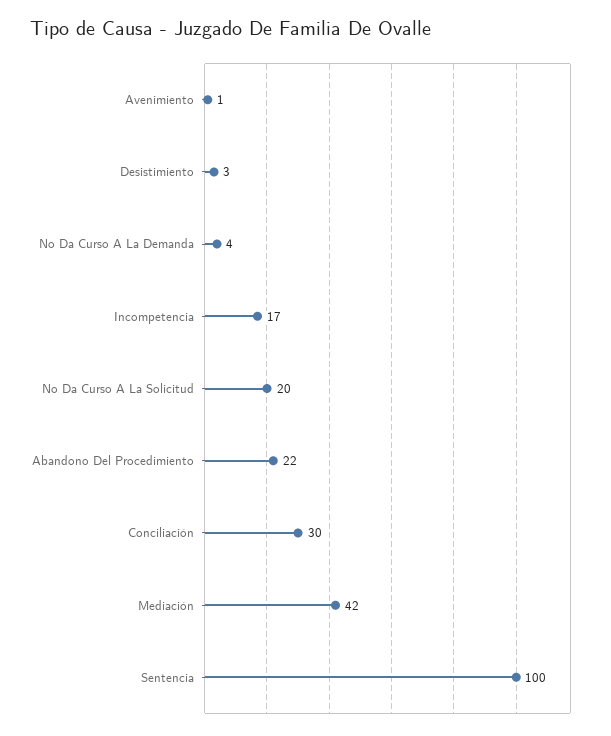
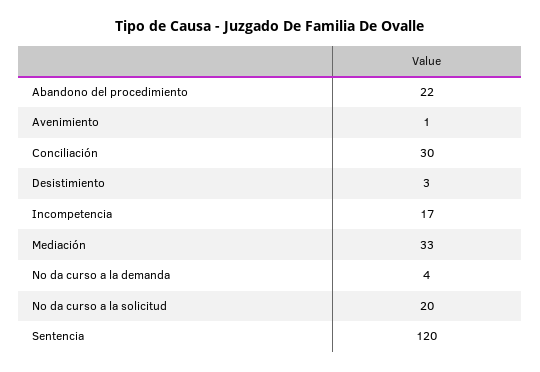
  {
    "Avenimiento": 1,
    "Desistimiento": 3,
    "No Da Curso A La Demanda": 4,
    "Incompetencia": 17,
    "No Da Curso A La Solicitud": 20,
    "Abandono Del Procedimiento": 22,
    "Conciliación": 30,
-   "Mediación": 42,
+   "Mediación": 33,
-   "Sentencia": 100
+   "Sentencia": 120
  }

